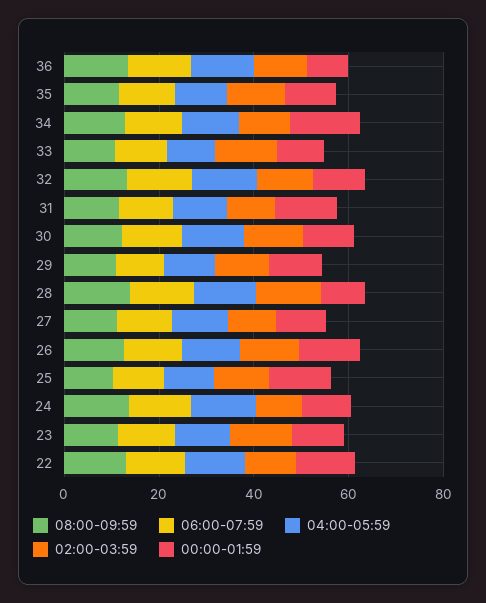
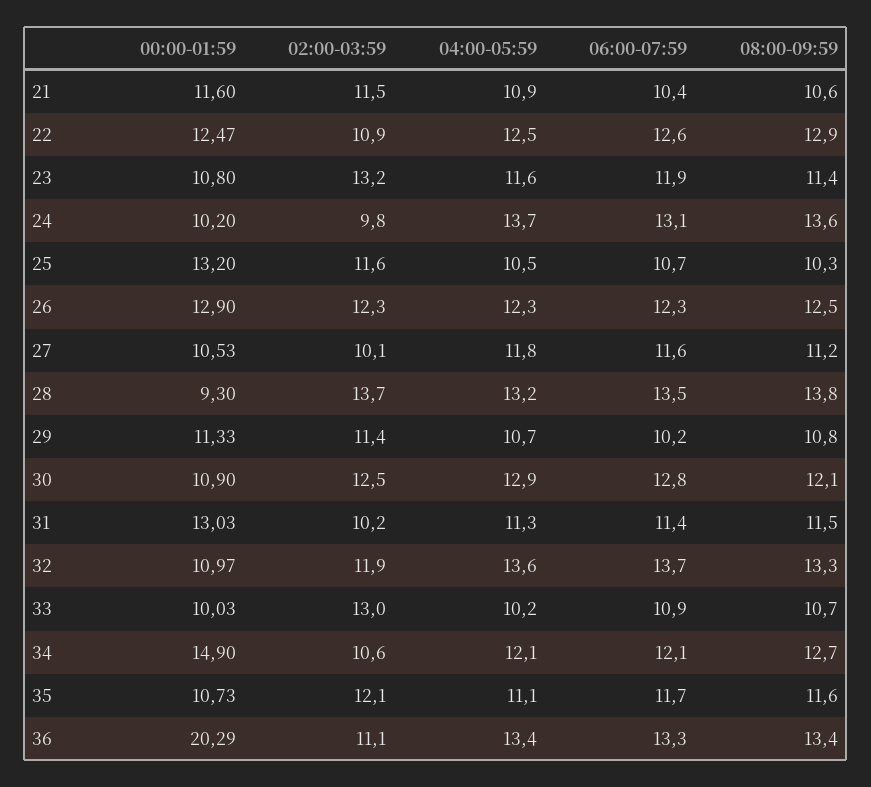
  {
    "08:00-09:59": {
      "36": 13.4,
      "35": 11.6,
      "34": 12.7,
      "33": 10.7,
      "32": 13.3,
      "31": 11.5,
      "30": 12.1,
      "29": 10.8,
      "28": 13.8,
      "27": 11.2,
      "26": 12.5,
      "25": 10.3,
      "24": 13.6,
      "23": 11.4,
-     "22": 12.9
+     "22": 12.9,
+     "21": 10.6
    },
    "06:00-07:59": {
      "36": 13.3,
      "35": 11.7,
      "34": 12.1,
      "33": 10.9,
      "32": 13.7,
      "31": 11.4,
      "30": 12.8,
      "29": 10.2,
      "28": 13.5,
      "27": 11.6,
      "26": 12.3,
      "25": 10.7,
      "24": 13.1,
      "23": 11.9,
-     "22": 12.6
+     "22": 12.6,
+     "21": 10.4
    },
    "04:00-05:59": {
      "36": 13.4,
      "35": 11.1,
      "34": 12.1,
      "33": 10.2,
      "32": 13.6,
      "31": 11.3,
      "30": 12.9,
      "29": 10.7,
      "28": 13.2,
      "27": 11.8,
      "26": 12.3,
      "25": 10.5,
      "24": 13.7,
      "23": 11.6,
-     "22": 12.5
+     "22": 12.5,
+     "21": 10.9
    },
    "02:00-03:59": {
      "36": 11.1,
      "35": 12.1,
      "34": 10.6,
      "33": 13,
      "32": 11.9,
      "31": 10.2,
      "30": 12.5,
      "29": 11.4,
      "28": 13.7,
      "27": 10.1,
      "26": 12.3,
      "25": 11.6,
      "24": 9.8,
      "23": 13.2,
-     "22": 10.9
+     "22": 10.9,
+     "21": 11.5
    },
    "00:00-01:59": {
-     "36": 10,
+     "36": 20.29,
      "35": 10.73,
      "34": 14.9,
      "33": 10.03,
      "32": 10.97,
      "31": 13.03,
      "30": 10.9,
      "29": 11.33,
      "28": 9.3,
      "27": 10.53,
      "26": 12.9,
      "25": 13.2,
      "24": 10.2,
      "23": 10.8,
-     "22": 12.47
+     "22": 12.47,
+     "21": 11.6
    }
  }

